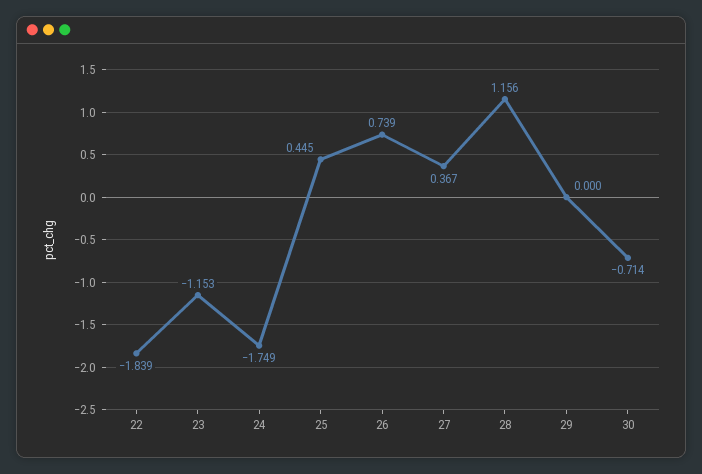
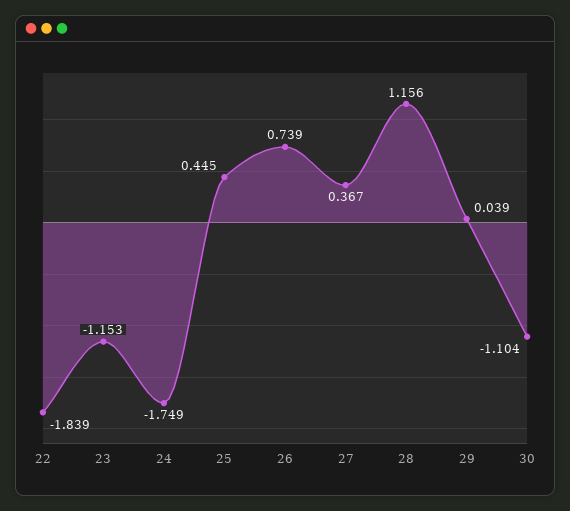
  {
    "22": -1.839,
    "23": -1.153,
    "24": -1.749,
    "25": 0.445,
    "26": 0.739,
    "27": 0.367,
    "28": 1.156,
-   "29": 0,
+   "29": 0.039,
-   "30": -0.714
+   "30": -1.104
  }

